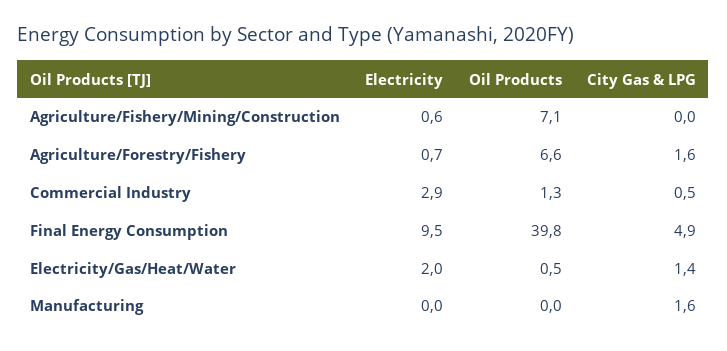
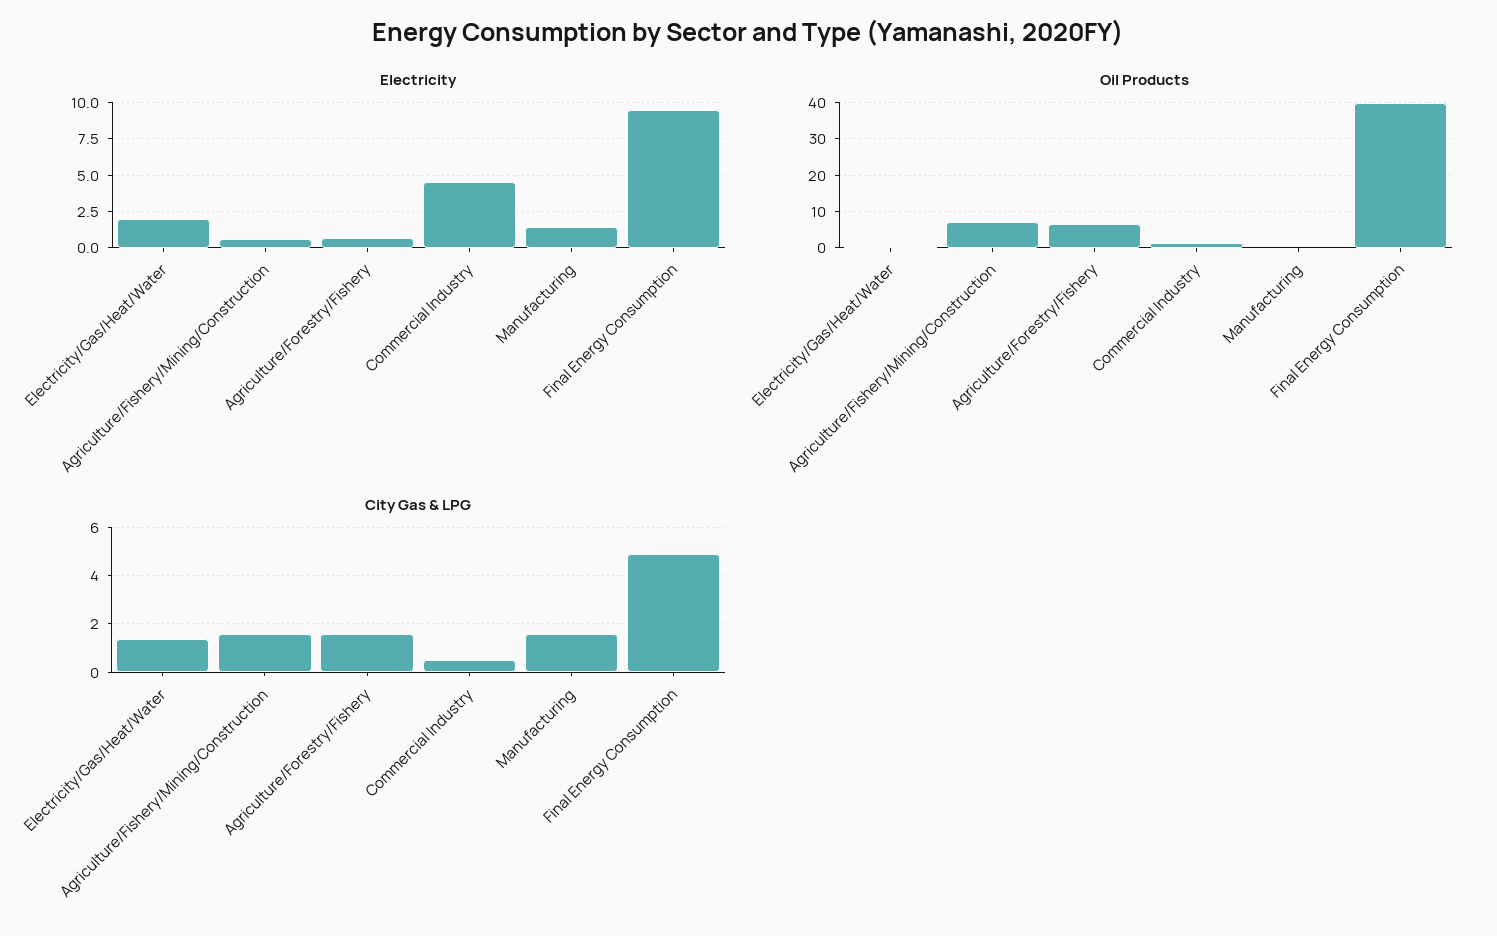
  {
    "Electricity": {
      "Agriculture/Fishery/Mining/Construction": 0.6,
      "Agriculture/Forestry/Fishery": 0.7,
-     "Commercial Industry": 2.9,
+     "Commercial Industry": 4.5,
      "Final Energy Consumption": 9.5,
      "Electricity/Gas/Heat/Water": 2,
-     "Manufacturing": 0
+     "Manufacturing": 1.5
    },
    "Oil Products": {
      "Agriculture/Fishery/Mining/Construction": 7.1,
      "Agriculture/Forestry/Fishery": 6.6,
      "Commercial Industry": 1.3,
      "Final Energy Consumption": 39.8,
      "Electricity/Gas/Heat/Water": 0.5,
      "Manufacturing": 0
    },
    "City Gas & LPG": {
-     "Agriculture/Fishery/Mining/Construction": 0,
+     "Agriculture/Fishery/Mining/Construction": 1.5,
      "Agriculture/Forestry/Fishery": 1.6,
      "Commercial Industry": 0.5,
      "Final Energy Consumption": 4.9,
      "Electricity/Gas/Heat/Water": 1.4,
      "Manufacturing": 1.6
    }
  }

